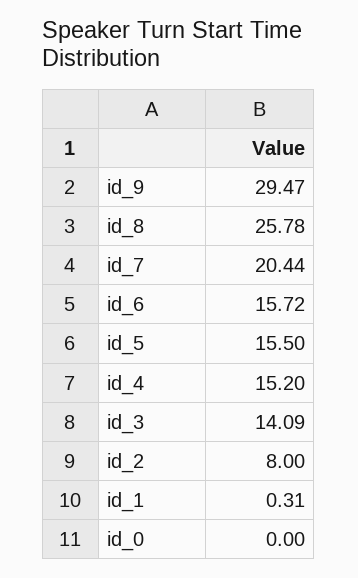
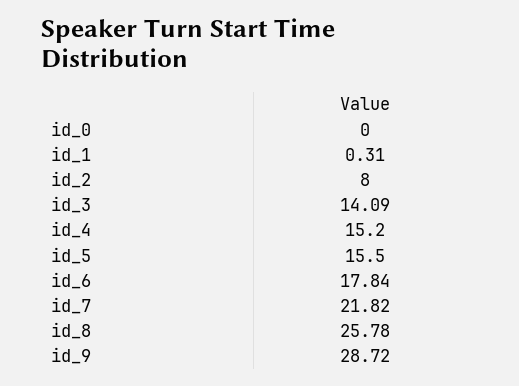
  {
-   "id_9": 29.47,
+   "id_9": 28.72,
    "id_8": 25.78,
-   "id_7": 20.44,
+   "id_7": 21.82,
-   "id_6": 15.72,
+   "id_6": 17.84,
    "id_5": 15.5,
    "id_4": 15.2,
    "id_3": 14.09,
    "id_2": 8,
    "id_1": 0.31,
    "id_0": 0
  }

